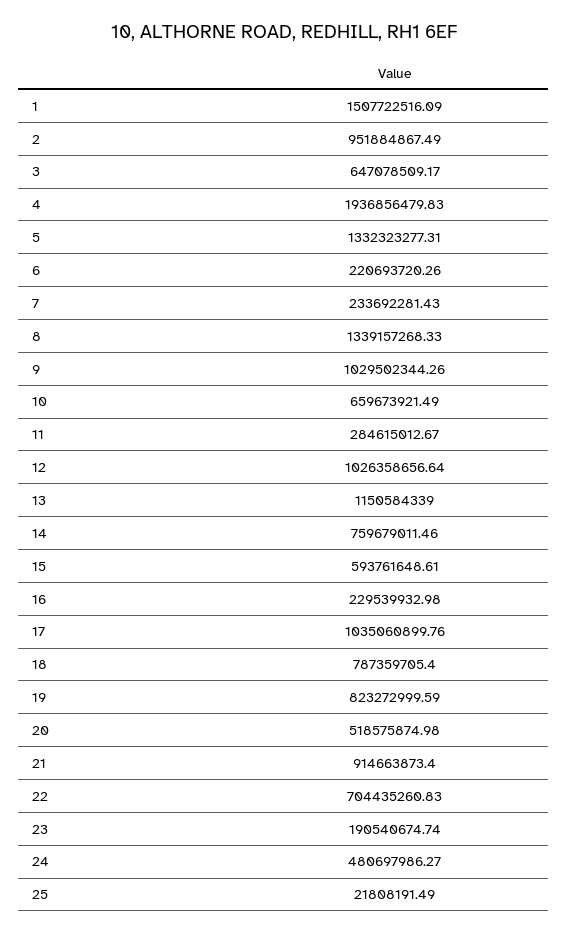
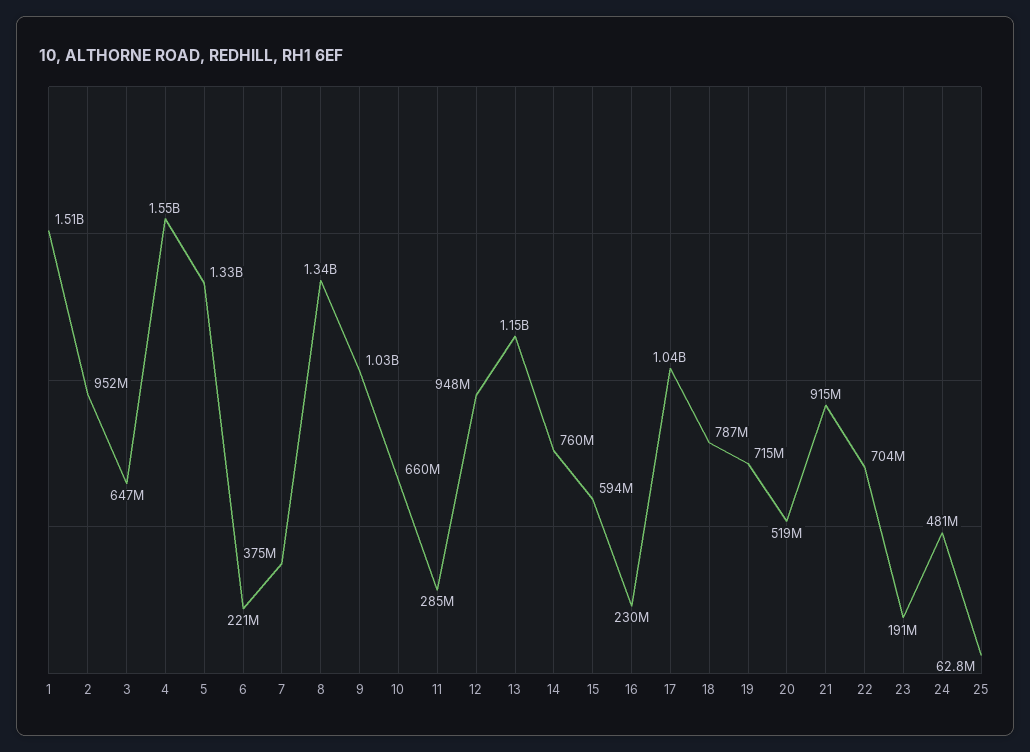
  {
    "1": 1507722516.09,
    "2": 951884867.49,
    "3": 647078509.17,
-   "4": 1936856479.83,
+   "4": 1550000000,
    "5": 1332323277.31,
    "6": 220693720.26,
-   "7": 233692281.43,
+   "7": 375000000,
    "8": 1339157268.33,
    "9": 1029502344.26,
    "10": 659673921.49,
    "11": 284615012.67,
-   "12": 1026358656.64,
+   "12": 948000000,
    "13": 1150584339,
    "14": 759679011.46,
    "15": 593761648.61,
    "16": 229539932.98,
    "17": 1035060899.76,
    "18": 787359705.4,
-   "19": 823272999.59,
+   "19": 715000000,
    "20": 518575874.98,
    "21": 914663873.4,
    "22": 704435260.83,
    "23": 190540674.74,
    "24": 480697986.27,
-   "25": 21808191.49
+   "25": 62800000
  }

